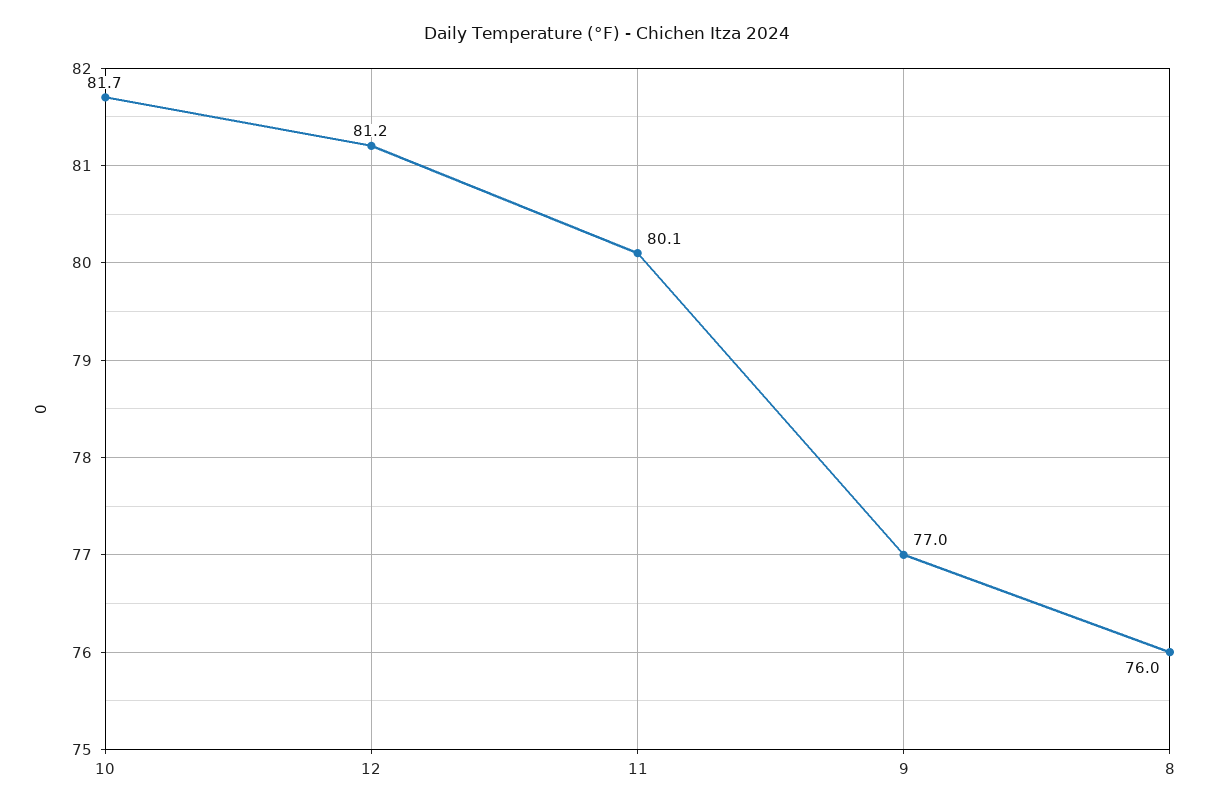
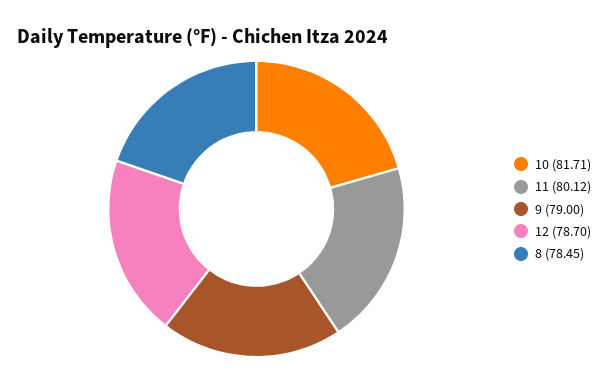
  {
    "10": 81.71,
-   "12": 81.2,
+   "12": 78.7,
    "11": 80.12,
-   "9": 77,
+   "9": 79,
-   "8": 76
+   "8": 78.45
  }

